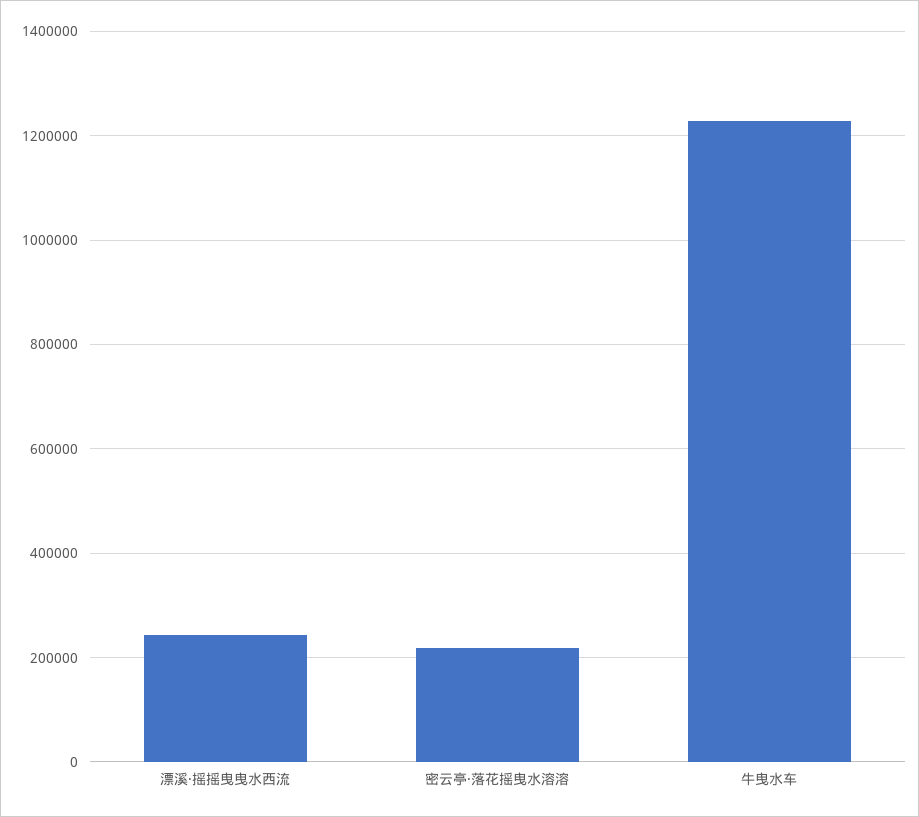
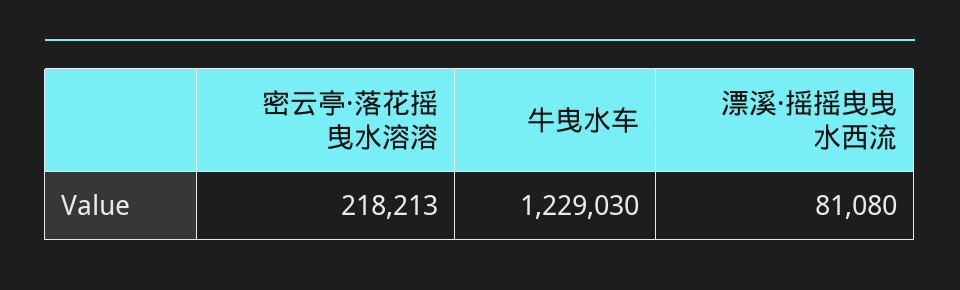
  {
-   "漂溪·摇摇曳曳水西流": 240000,
+   "漂溪·摇摇曳曳水西流": 81080,
    "密云亭·落花摇曳水溶溶": 218213,
    "牛曳水车": 1229030
  }

